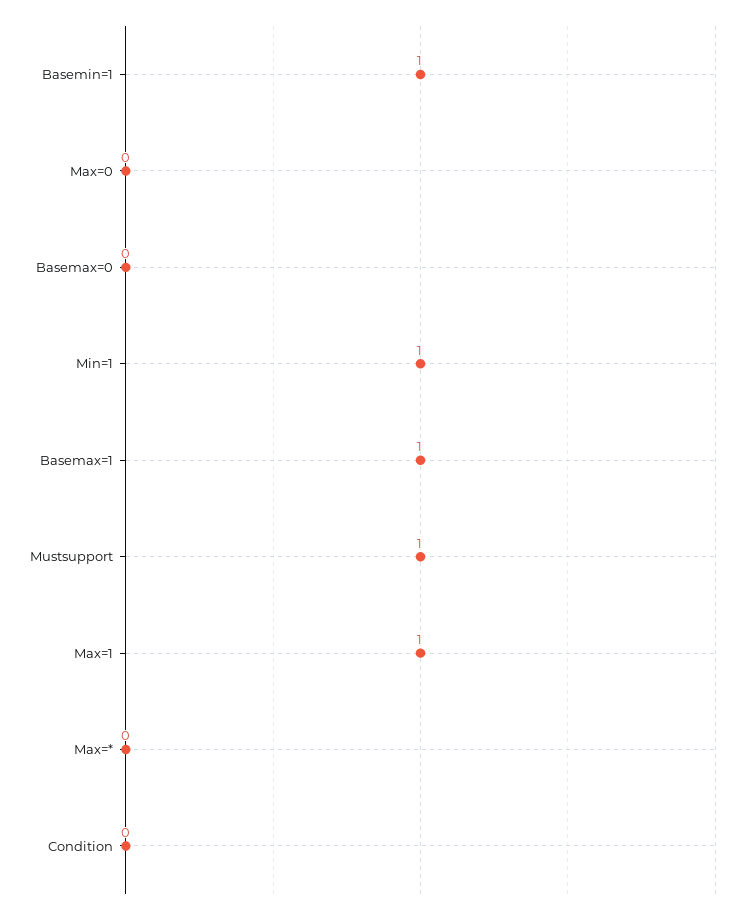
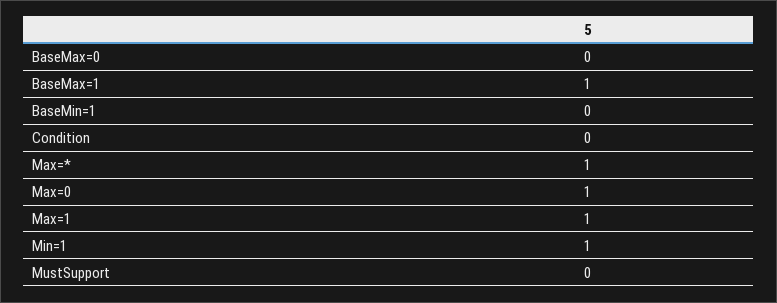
  {
-   "Basemin=1": 1,
+   "Basemin=1": 0,
-   "Max=0": 0,
+   "Max=0": 1,
    "Basemax=0": 0,
    "Min=1": 1,
    "Basemax=1": 1,
-   "Mustsupport": 1,
+   "Mustsupport": 0,
    "Max=1": 1,
-   "Max=*": 0,
+   "Max=*": 1,
    "Condition": 0
  }

